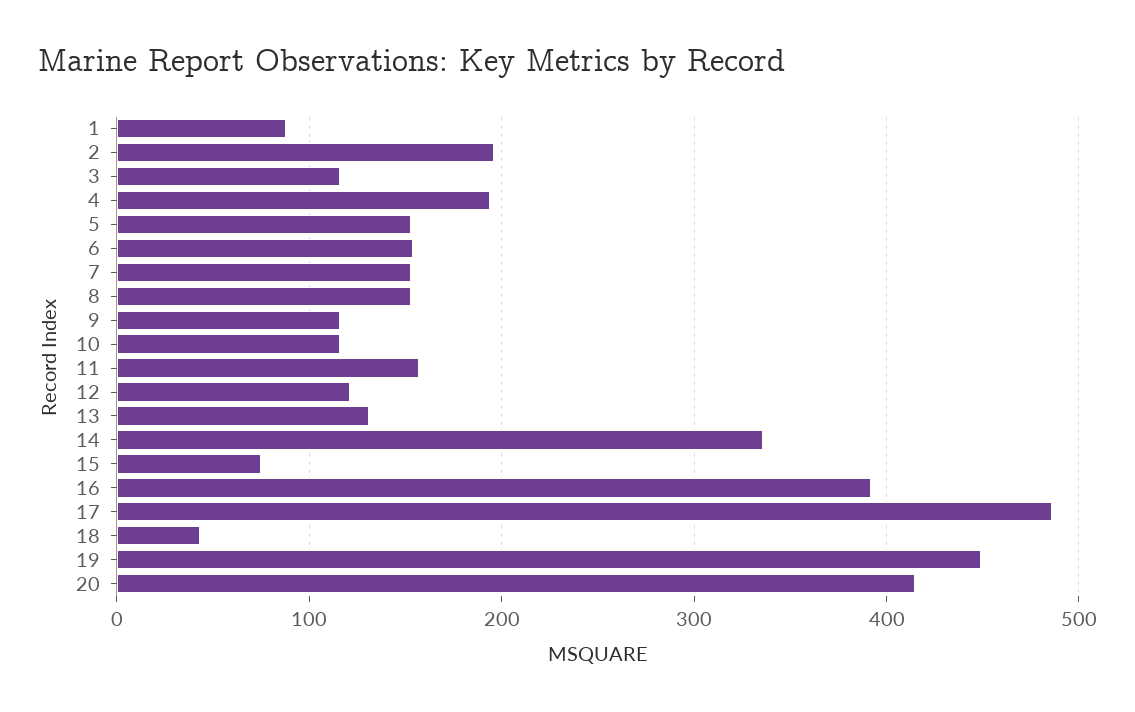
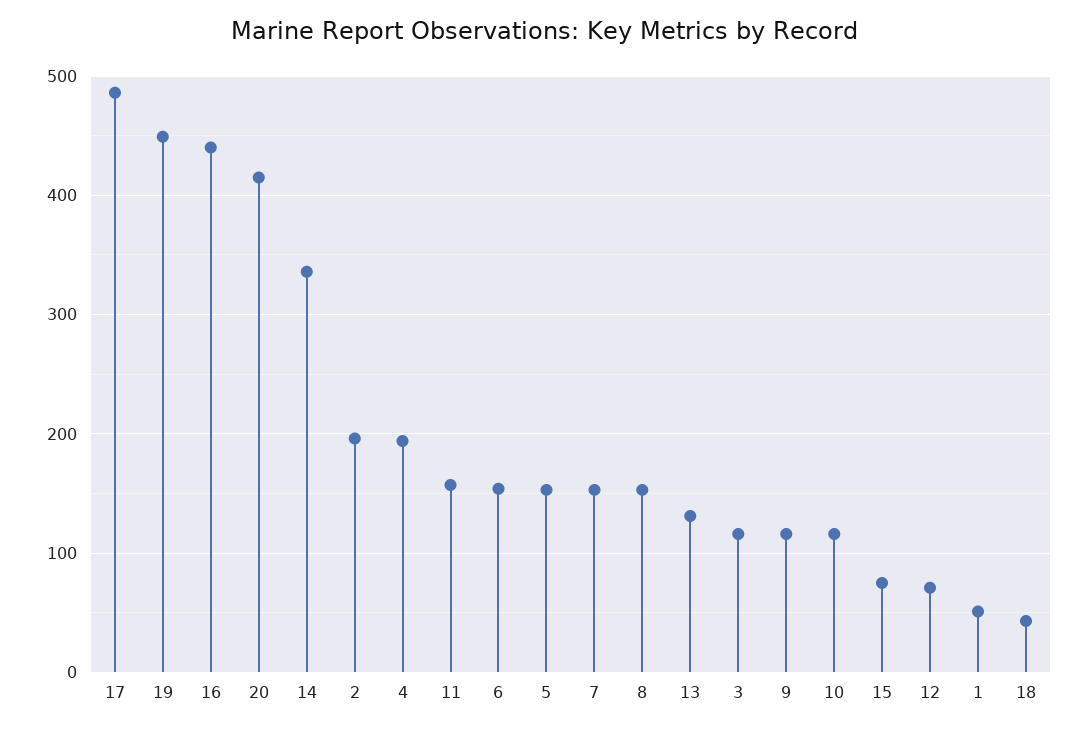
  {
-   "1": 90,
+   "1": 50,
    "2": 200,
    "3": 120,
    "4": 190,
    "5": 150,
    "6": 150,
    "7": 150,
    "8": 150,
    "9": 120,
    "10": 120,
    "11": 160,
-   "12": 120,
+   "12": 70,
    "13": 130,
    "14": 340,
    "15": 80,
-   "16": 390,
+   "16": 440,
    "17": 490,
    "18": 40,
    "19": 450,
    "20": 420
  }

